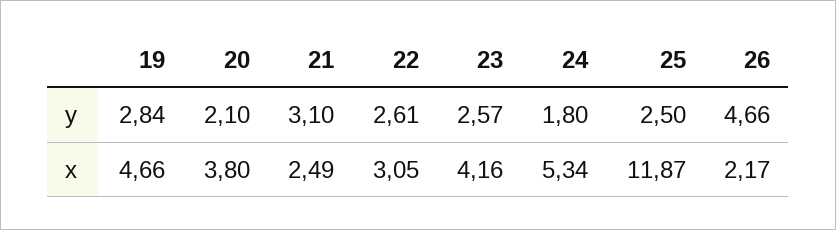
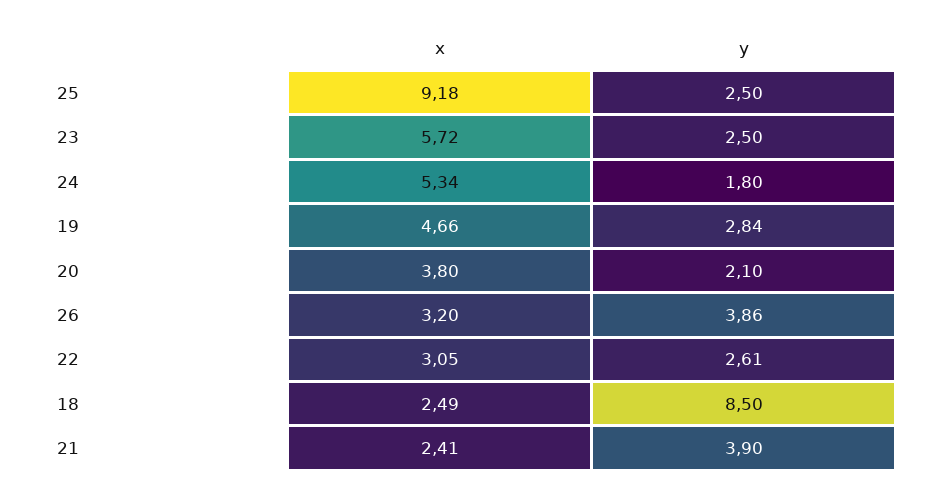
  {
    "19": {
      "y": 2.84,
      "x": 4.66
    },
    "20": {
      "y": 2.1,
      "x": 3.8
    },
    "21": {
-     "y": 3.1,
+     "y": 3.9,
-     "x": 2.49
+     "x": 2.41
    },
    "22": {
      "y": 2.61,
      "x": 3.05
    },
    "23": {
-     "y": 2.57,
+     "y": 2.5,
-     "x": 4.16
+     "x": 5.72
    },
    "24": {
      "y": 1.8,
      "x": 5.34
    },
    "25": {
      "y": 2.5,
-     "x": 11.87
+     "x": 9.18
    },
    "26": {
-     "y": 4.66,
+     "y": 3.86,
-     "x": 2.17
+     "x": 3.2
-   }
+   },
+   "18": {
+     "x": 2.49,
+     "y": 8.5
+   }
  }

